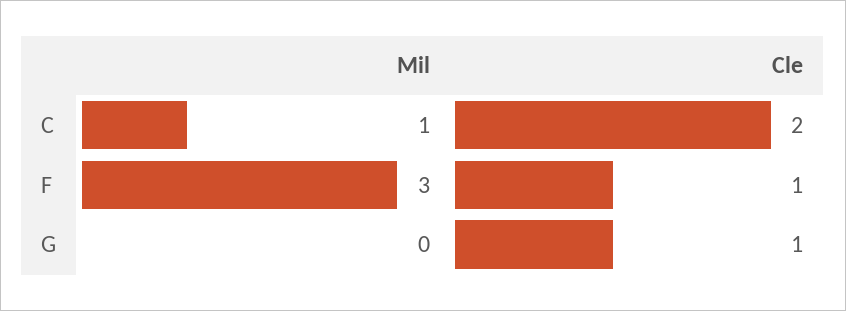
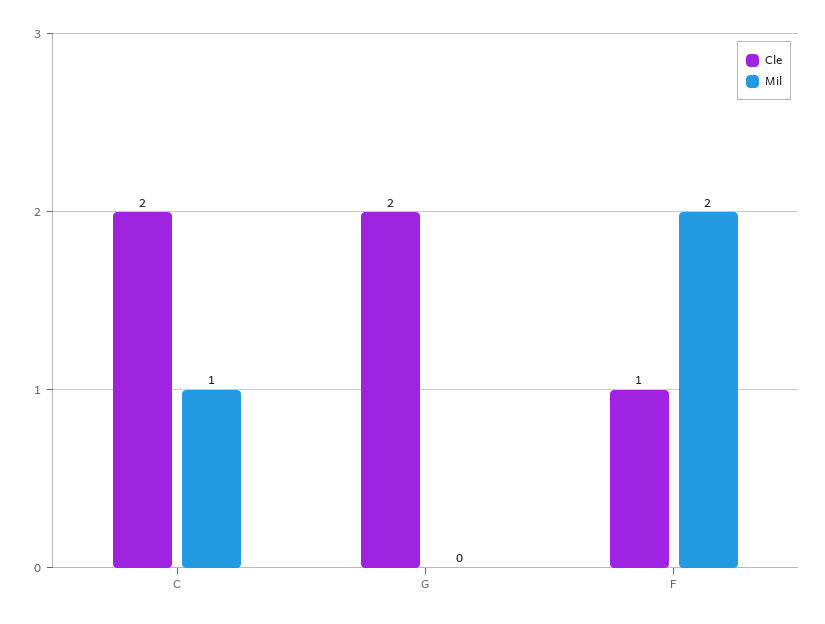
  {
    "Mil": {
      "C": 1,
-     "F": 3,
+     "F": 2,
      "G": 0
    },
    "Cle": {
      "C": 2,
      "F": 1,
-     "G": 1
+     "G": 2
    }
  }

